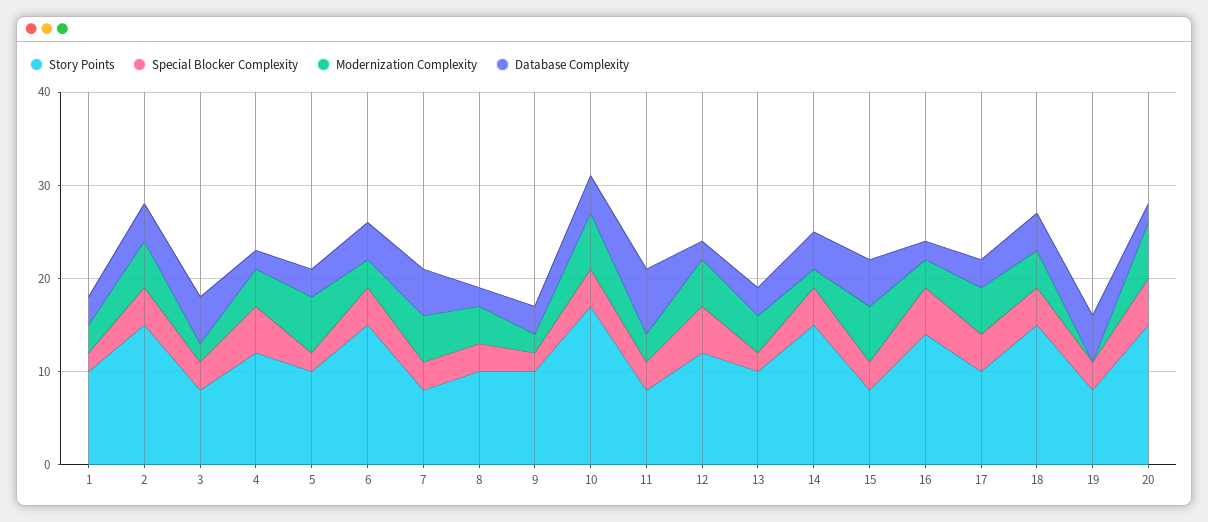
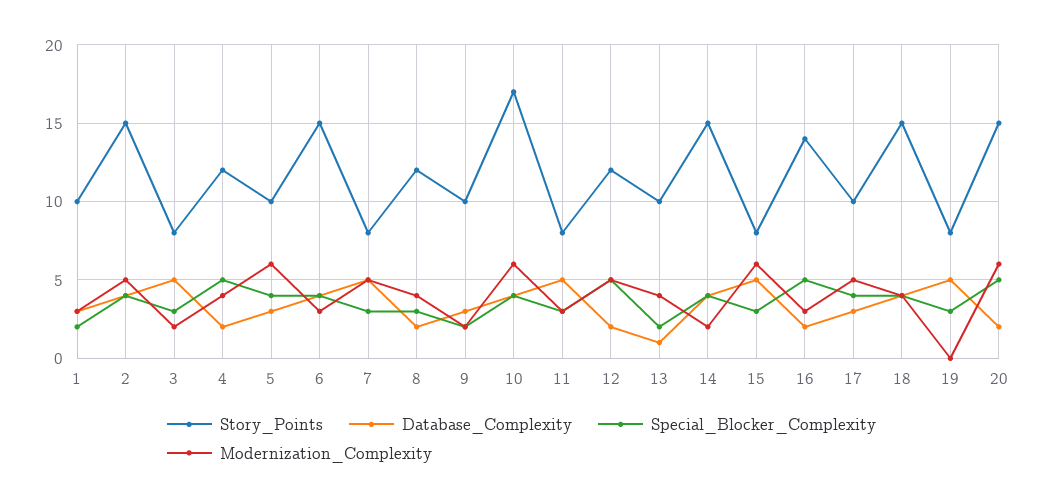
  {
    "Story Points": {
      "1": 10,
      "2": 15,
      "3": 8,
      "4": 12,
      "5": 10,
      "6": 15,
      "7": 8,
-     "8": 10,
+     "8": 12,
      "9": 10,
      "10": 17,
      "11": 8,
      "12": 12,
      "13": 10,
      "14": 15,
      "15": 8,
      "16": 14,
      "17": 10,
      "18": 15,
      "19": 8,
      "20": 15
    },
    "Special Blocker Complexity": {
      "1": 2,
      "2": 4,
      "3": 3,
      "4": 5,
-     "5": 2,
+     "5": 4,
      "6": 4,
      "7": 3,
      "8": 3,
      "9": 2,
      "10": 4,
      "11": 3,
      "12": 5,
      "13": 2,
      "14": 4,
      "15": 3,
      "16": 5,
      "17": 4,
      "18": 4,
      "19": 3,
      "20": 5
    },
    "Modernization Complexity": {
      "1": 3,
      "2": 5,
      "3": 2,
      "4": 4,
      "5": 6,
      "6": 3,
      "7": 5,
      "8": 4,
      "9": 2,
      "10": 6,
      "11": 3,
      "12": 5,
      "13": 4,
      "14": 2,
      "15": 6,
      "16": 3,
      "17": 5,
      "18": 4,
      "19": 0,
      "20": 6
    },
    "Database Complexity": {
      "1": 3,
      "2": 4,
      "3": 5,
      "4": 2,
      "5": 3,
      "6": 4,
      "7": 5,
      "8": 2,
      "9": 3,
      "10": 4,
-     "11": 7,
+     "11": 5,
      "12": 2,
-     "13": 3,
+     "13": 1,
      "14": 4,
      "15": 5,
      "16": 2,
      "17": 3,
      "18": 4,
      "19": 5,
      "20": 2
    }
  }

